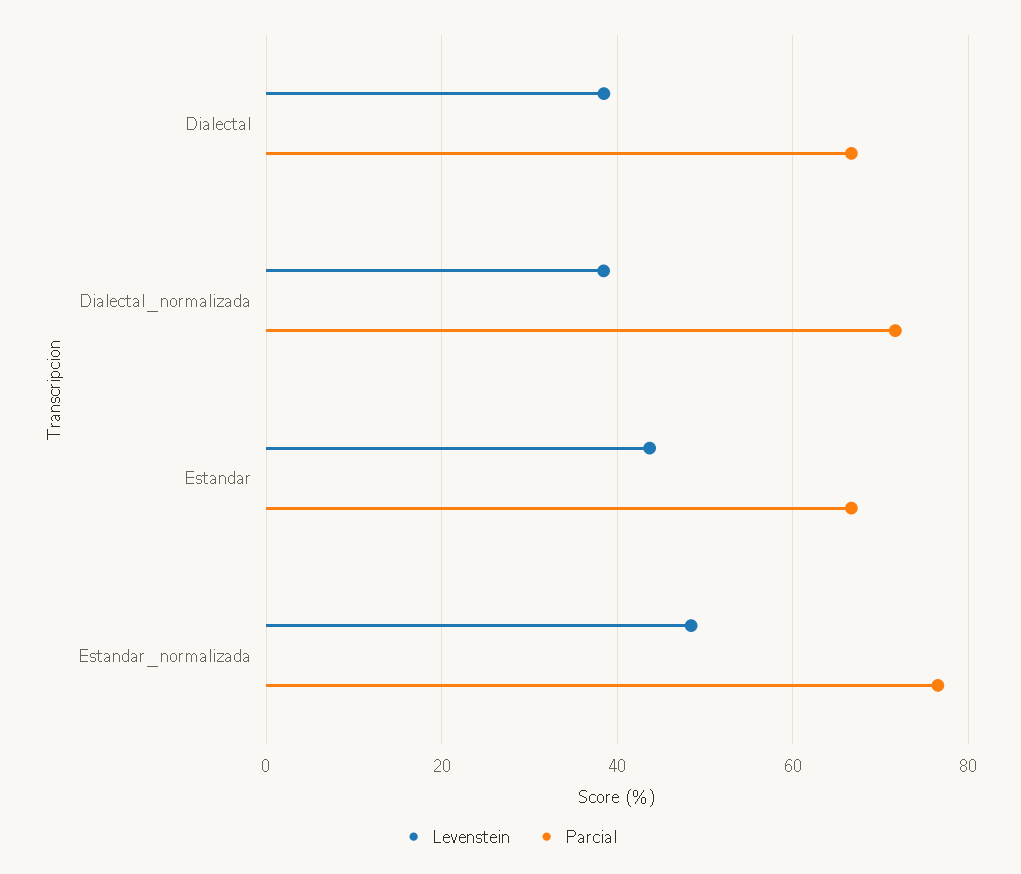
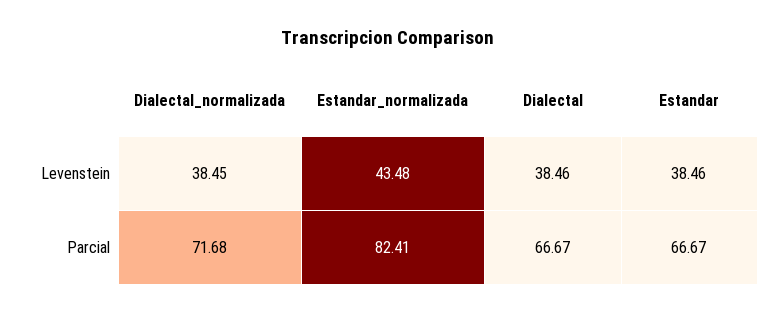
  {
    "Levenstein": {
      "Dialectal": 38.46,
      "Dialectal_normalizada": 38.45,
-     "Estandar": 44,
+     "Estandar": 38.46,
-     "Estandar_normalizada": 48
+     "Estandar_normalizada": 43.48
    },
    "Parcial": {
      "Dialectal": 66.67,
      "Dialectal_normalizada": 71.68,
      "Estandar": 66.67,
-     "Estandar_normalizada": 76
+     "Estandar_normalizada": 82.41
    }
  }

